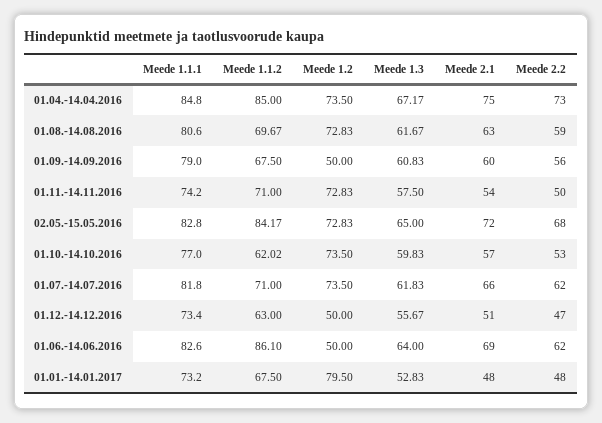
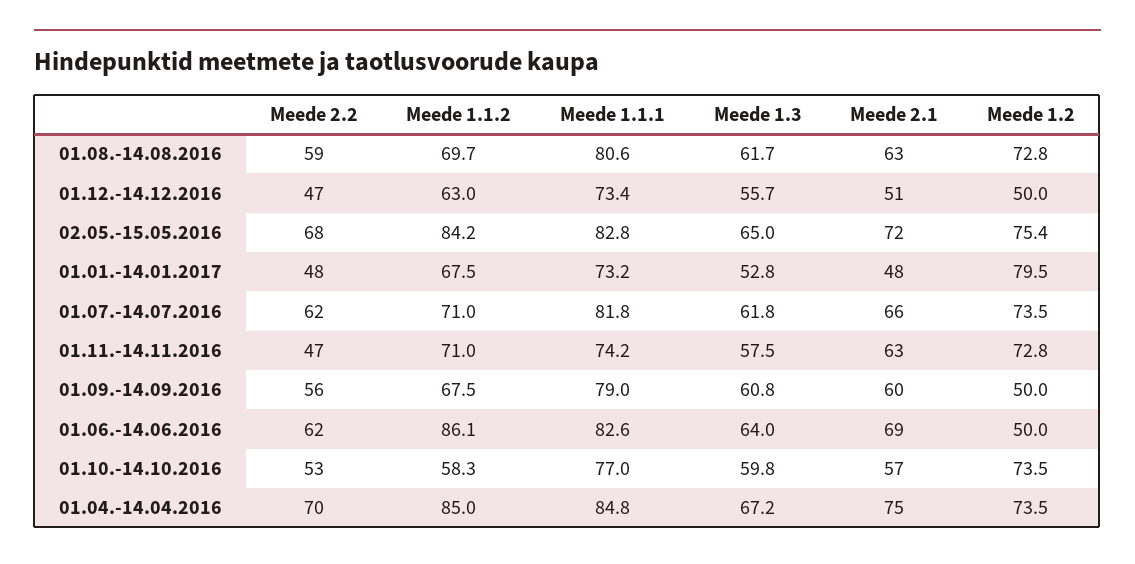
  {
    "Meede 1.1.1": {
      "01.04.-14.04.2016": 84.8,
      "01.08.-14.08.2016": 80.6,
      "01.09.-14.09.2016": 79,
      "01.11.-14.11.2016": 74.2,
      "02.05.-15.05.2016": 82.8,
      "01.10.-14.10.2016": 77,
      "01.07.-14.07.2016": 81.8,
      "01.12.-14.12.2016": 73.4,
      "01.06.-14.06.2016": 82.6,
      "01.01.-14.01.2017": 73.2
    },
    "Meede 1.1.2": {
      "01.04.-14.04.2016": 85,
      "01.08.-14.08.2016": 69.67,
      "01.09.-14.09.2016": 67.5,
      "01.11.-14.11.2016": 71,
      "02.05.-15.05.2016": 84.17,
-     "01.10.-14.10.2016": 62.02,
+     "01.10.-14.10.2016": 58.3,
      "01.07.-14.07.2016": 71,
      "01.12.-14.12.2016": 63,
      "01.06.-14.06.2016": 86.1,
      "01.01.-14.01.2017": 67.5
    },
    "Meede 1.2": {
      "01.04.-14.04.2016": 73.5,
      "01.08.-14.08.2016": 72.83,
      "01.09.-14.09.2016": 50,
      "01.11.-14.11.2016": 72.83,
-     "02.05.-15.05.2016": 72.83,
+     "02.05.-15.05.2016": 75.4,
      "01.10.-14.10.2016": 73.5,
      "01.07.-14.07.2016": 73.5,
      "01.12.-14.12.2016": 50,
      "01.06.-14.06.2016": 50,
      "01.01.-14.01.2017": 79.5
    },
    "Meede 1.3": {
      "01.04.-14.04.2016": 67.17,
      "01.08.-14.08.2016": 61.67,
      "01.09.-14.09.2016": 60.83,
      "01.11.-14.11.2016": 57.5,
      "02.05.-15.05.2016": 65,
      "01.10.-14.10.2016": 59.83,
      "01.07.-14.07.2016": 61.83,
      "01.12.-14.12.2016": 55.67,
      "01.06.-14.06.2016": 64,
      "01.01.-14.01.2017": 52.83
    },
    "Meede 2.1": {
      "01.04.-14.04.2016": 75,
      "01.08.-14.08.2016": 63,
      "01.09.-14.09.2016": 60,
-     "01.11.-14.11.2016": 54,
+     "01.11.-14.11.2016": 63,
      "02.05.-15.05.2016": 72,
      "01.10.-14.10.2016": 57,
      "01.07.-14.07.2016": 66,
      "01.12.-14.12.2016": 51,
      "01.06.-14.06.2016": 69,
      "01.01.-14.01.2017": 48
    },
    "Meede 2.2": {
-     "01.04.-14.04.2016": 73,
+     "01.04.-14.04.2016": 70,
      "01.08.-14.08.2016": 59,
      "01.09.-14.09.2016": 56,
-     "01.11.-14.11.2016": 50,
+     "01.11.-14.11.2016": 47,
      "02.05.-15.05.2016": 68,
      "01.10.-14.10.2016": 53,
      "01.07.-14.07.2016": 62,
      "01.12.-14.12.2016": 47,
      "01.06.-14.06.2016": 62,
      "01.01.-14.01.2017": 48
    }
  }

